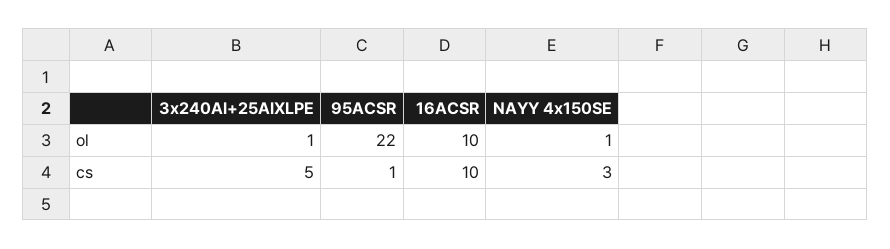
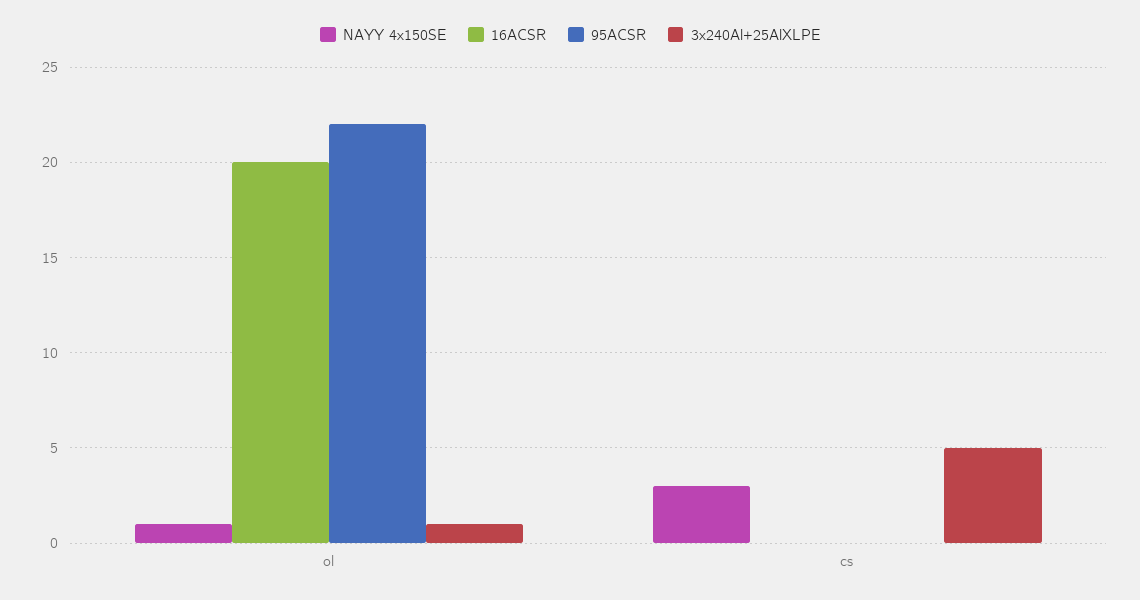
  {
    "3x240Al+25AlXLPE": {
      "ol": 1,
      "cs": 5
    },
    "95ACSR": {
      "ol": 22,
-     "cs": 1
+     "cs": 0
    },
    "16ACSR": {
-     "ol": 10,
+     "ol": 20,
-     "cs": 10
+     "cs": 0
    },
    "NAYY 4x150SE": {
      "ol": 1,
      "cs": 3
    }
  }

